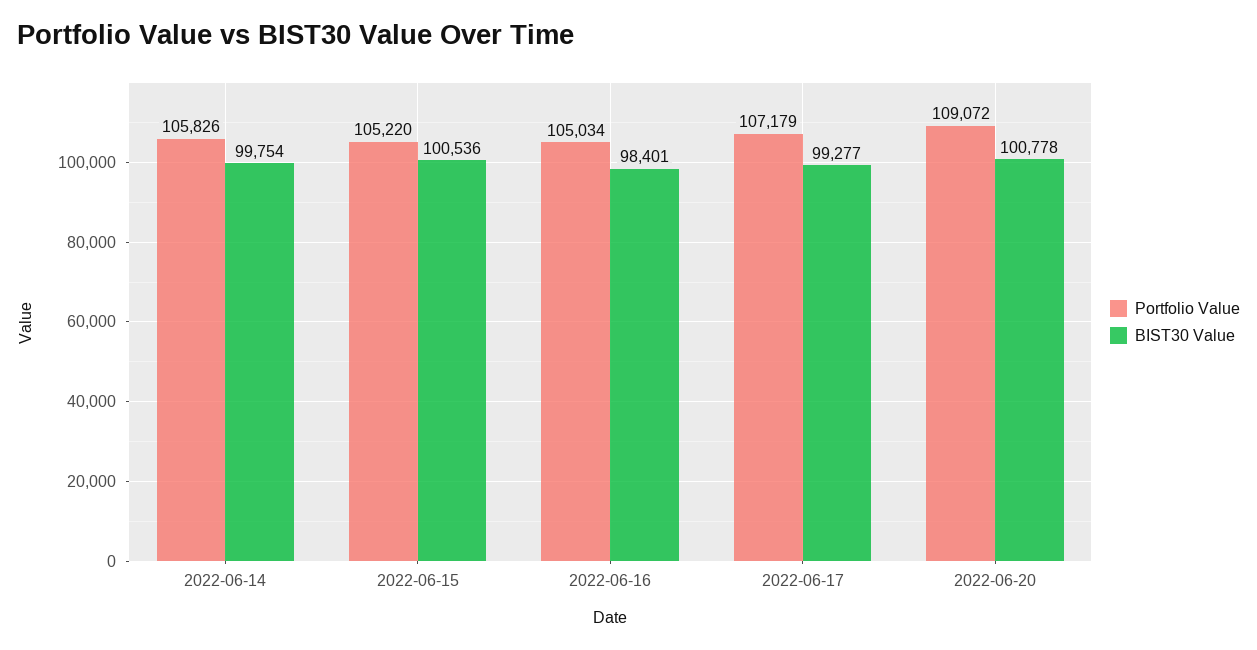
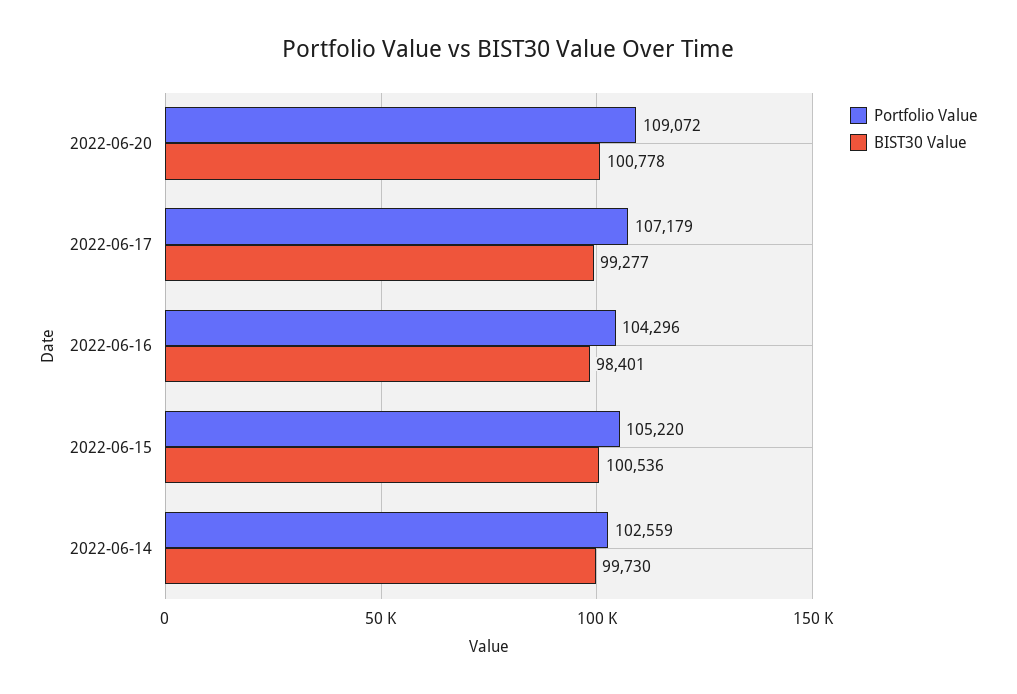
  {
    "Portfolio Value": {
-     "2022-06-14": 105826,
+     "2022-06-14": 102559,
      "2022-06-15": 105220,
-     "2022-06-16": 105034,
+     "2022-06-16": 104296,
      "2022-06-17": 107179,
      "2022-06-20": 109072
    },
    "BIST30 Value": {
-     "2022-06-14": 99754,
+     "2022-06-14": 99730,
      "2022-06-15": 100536,
      "2022-06-16": 98401,
      "2022-06-17": 99277,
      "2022-06-20": 100778
    }
  }

